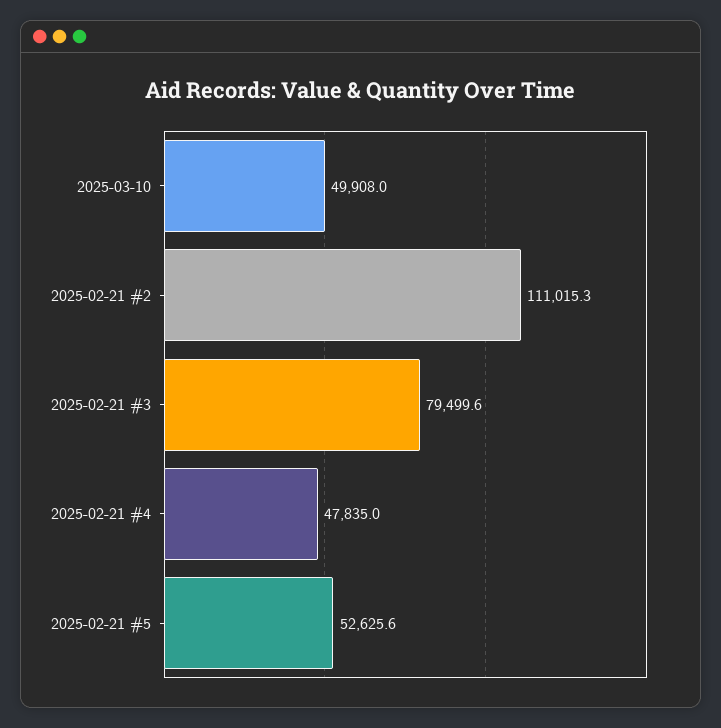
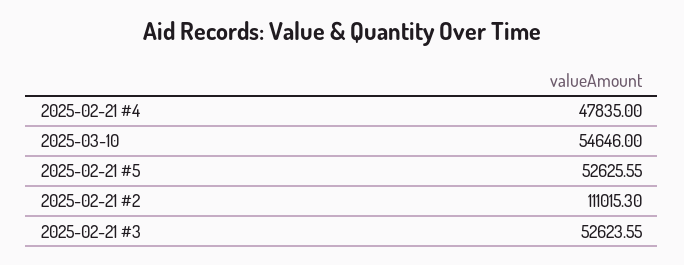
  {
-   "2025-03-10": 49908,
+   "2025-03-10": 54646,
    "2025-02-21 #2": 111015.3,
-   "2025-02-21 #3": 79499.6,
+   "2025-02-21 #3": 52623.55,
    "2025-02-21 #4": 47835,
    "2025-02-21 #5": 52625.55
  }

